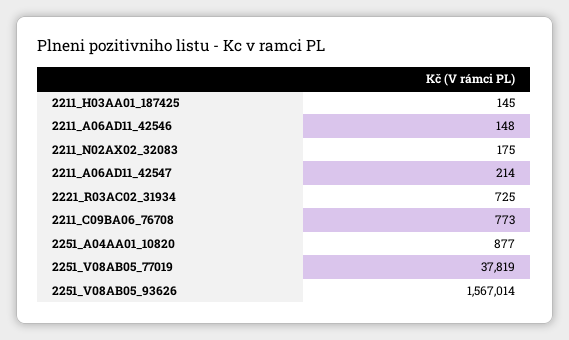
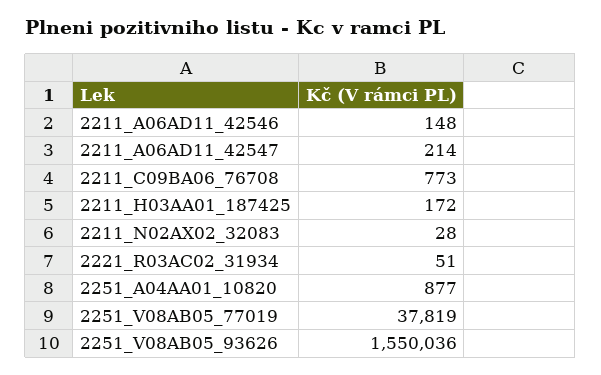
  {
-   "2211_H03AA01_187425": 145,
+   "2211_H03AA01_187425": 172,
    "2211_A06AD11_42546": 148,
-   "2211_N02AX02_32083": 175,
+   "2211_N02AX02_32083": 28,
    "2211_A06AD11_42547": 214,
-   "2221_R03AC02_31934": 725,
+   "2221_R03AC02_31934": 51,
    "2211_C09BA06_76708": 773,
    "2251_A04AA01_10820": 877,
    "2251_V08AB05_77019": 37819,
-   "2251_V08AB05_93626": 1567014
+   "2251_V08AB05_93626": 1550036
  }

